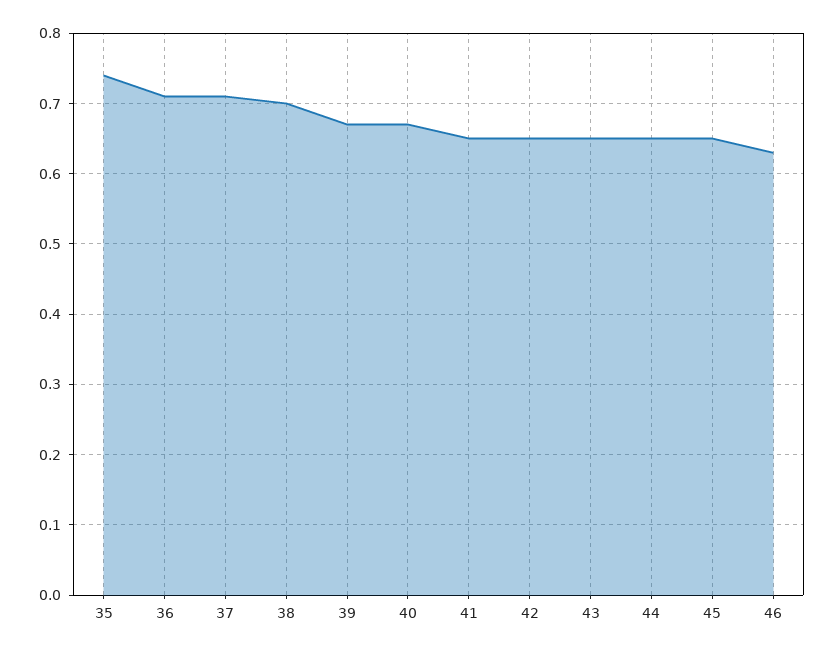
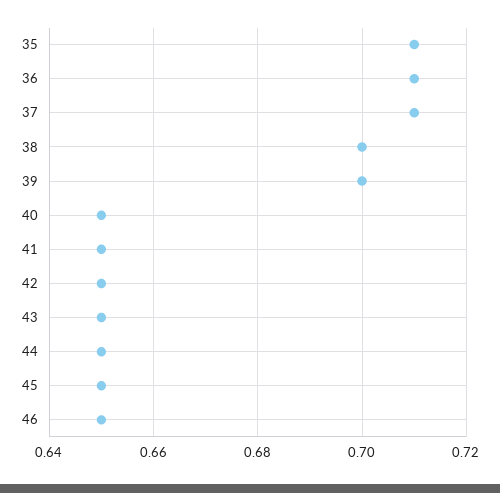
  {
-   "35": 0.74,
+   "35": 0.71,
    "36": 0.71,
    "37": 0.71,
    "38": 0.7,
-   "39": 0.67,
+   "39": 0.7,
-   "40": 0.67,
+   "40": 0.65,
    "41": 0.65,
    "42": 0.65,
    "43": 0.65,
    "44": 0.65,
    "45": 0.65,
-   "46": 0.63
+   "46": 0.65
  }

